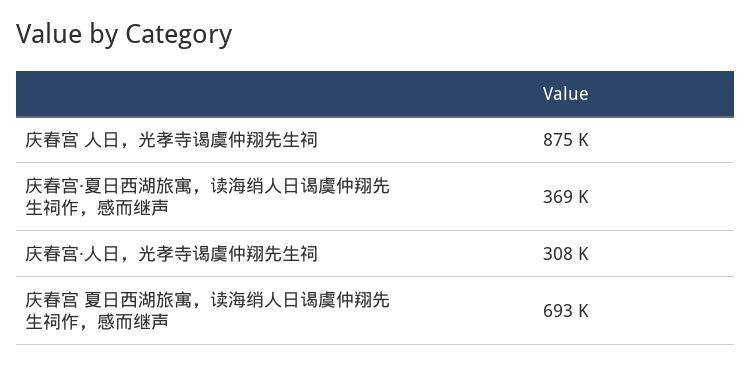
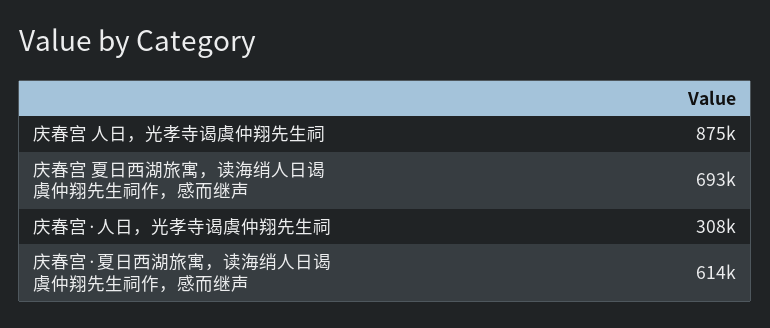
  {
    "庆春宫 人日，光孝寺谒虞仲翔先生祠": 875000,
-   "庆春宫·夏日西湖旅寓，读海绡人日谒虞仲翔先生祠作，感而继声": 369000,
+   "庆春宫·夏日西湖旅寓，读海绡人日谒虞仲翔先生祠作，感而继声": 614000,
    "庆春宫·人日，光孝寺谒虞仲翔先生祠": 308000,
    "庆春宫 夏日西湖旅寓，读海绡人日谒虞仲翔先生祠作，感而继声": 693000
  }

